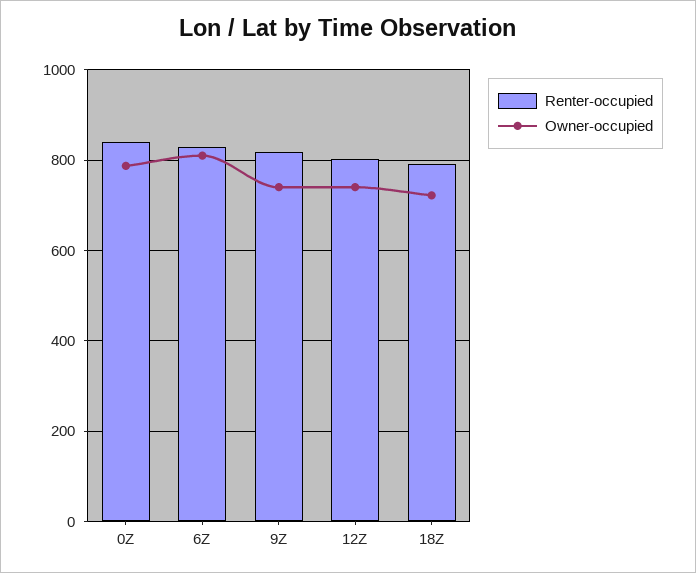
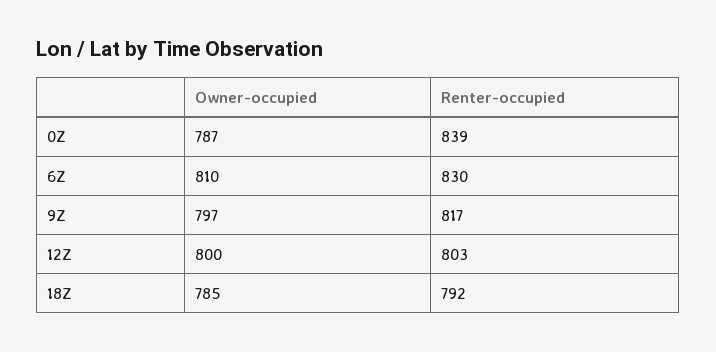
  {
    "Renter-occupied": {
      "0Z": 839,
      "6Z": 830,
      "9Z": 817,
      "12Z": 803,
      "18Z": 792
    },
    "Owner-occupied": {
      "0Z": 787,
      "6Z": 810,
-     "9Z": 740,
+     "9Z": 797,
-     "12Z": 740,
+     "12Z": 800,
-     "18Z": 720
+     "18Z": 785
    }
  }

